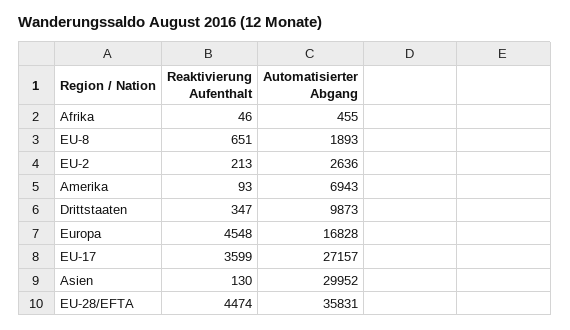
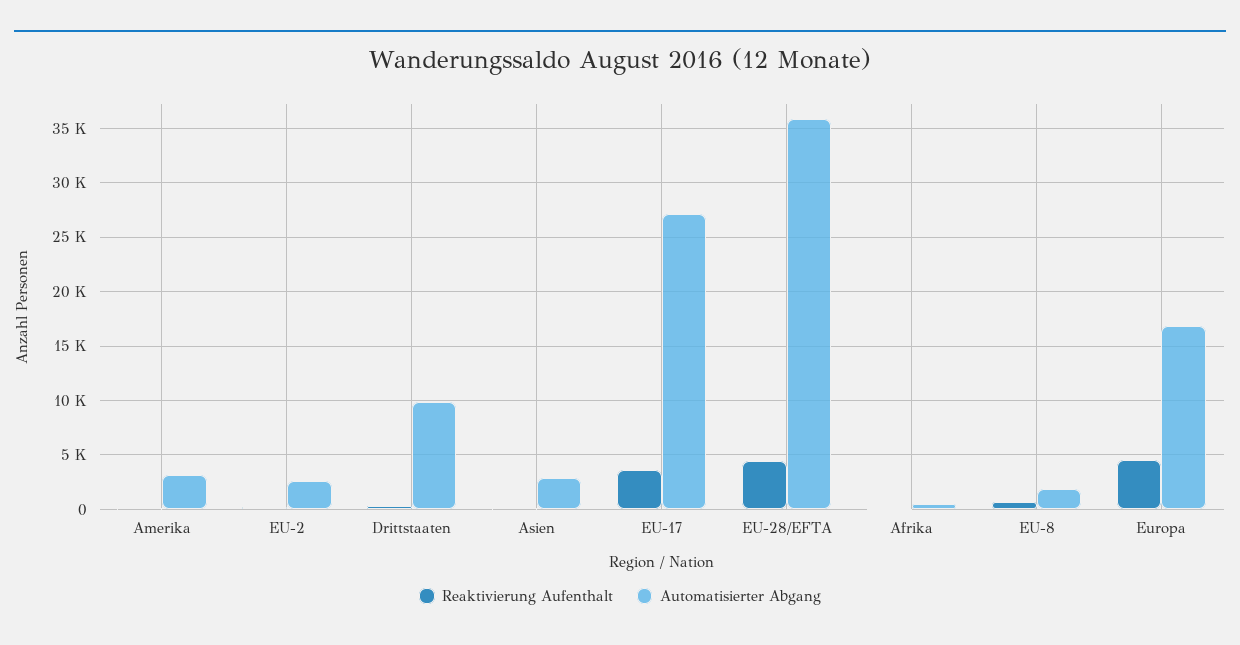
  {
    "Reaktivierung Aufenthalt": {
      "Afrika": 46,
      "EU-8": 651,
      "EU-2": 213,
      "Amerika": 93,
      "Drittstaaten": 347,
      "Europa": 4548,
      "EU-17": 3599,
      "Asien": 130,
      "EU-28/EFTA": 4474
    },
    "Automatisierter Abgang": {
      "Afrika": 455,
      "EU-8": 1893,
      "EU-2": 2636,
-     "Amerika": 6943,
+     "Amerika": 3000,
      "Drittstaaten": 9873,
      "Europa": 16828,
      "EU-17": 27157,
-     "Asien": 29952,
+     "Asien": 3000,
      "EU-28/EFTA": 35831
    }
  }

